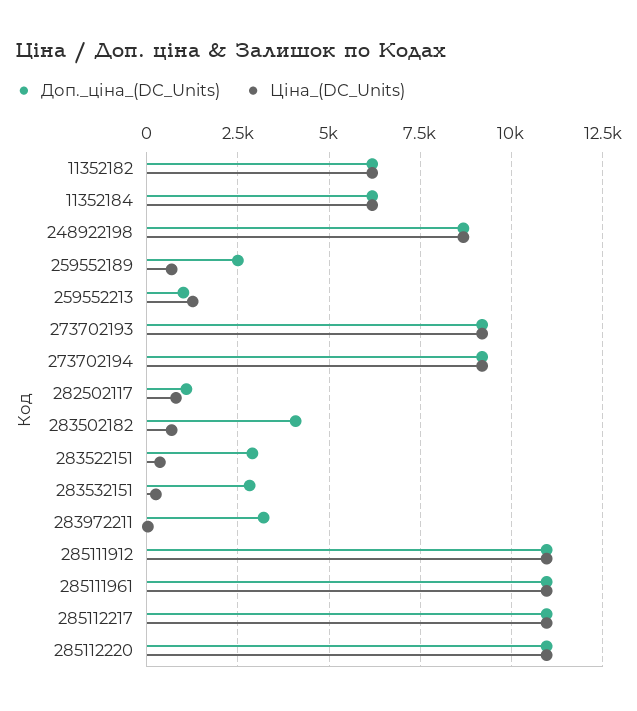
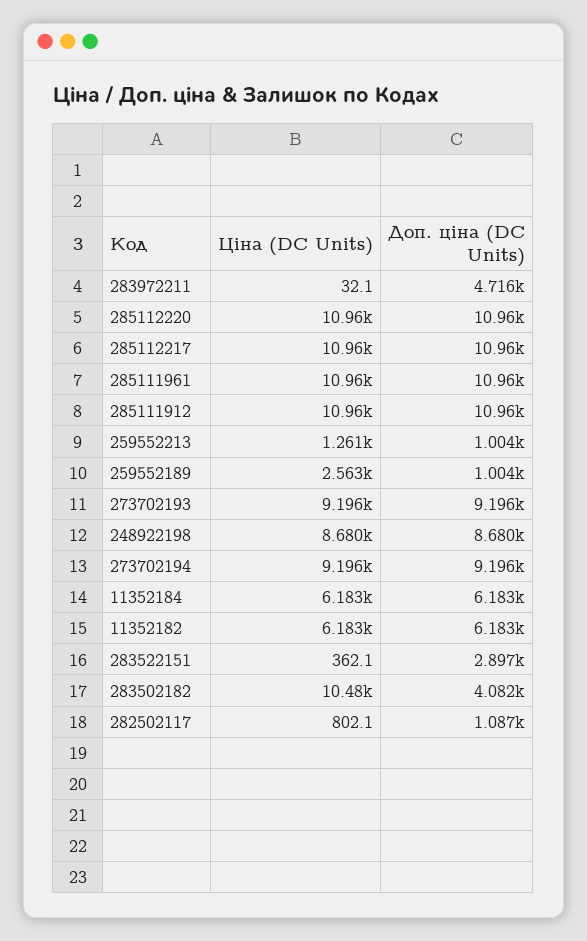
  {
    "Доп._ціна_(DC_Units)": {
      "11352182": 6183,
      "11352184": 6183,
      "248922198": 8680,
-     "259552189": 2500,
+     "259552189": 1004,
      "259552213": 1004,
      "273702193": 9196,
      "273702194": 9196,
      "282502117": 1087,
      "283502182": 4082,
      "283522151": 2897,
-     "283532151": 2750,
-     "283972211": 3250,
+     "283972211": 4716,
      "285111912": 10960,
      "285111961": 10960,
      "285112217": 10960,
      "285112220": 10960
    },
    "Ціна_(DC_Units)": {
      "11352182": 6183,
      "11352184": 6183,
      "248922198": 8680,
-     "259552189": 750,
+     "259552189": 2563,
      "259552213": 1261,
      "273702193": 9196,
      "273702194": 9196,
      "282502117": 802.1,
-     "283502182": 750,
+     "283502182": 10480,
      "283522151": 362.1,
-     "283532151": 250,
      "283972211": 32.1,
      "285111912": 10960,
      "285111961": 10960,
      "285112217": 10960,
      "285112220": 10960
    }
  }

